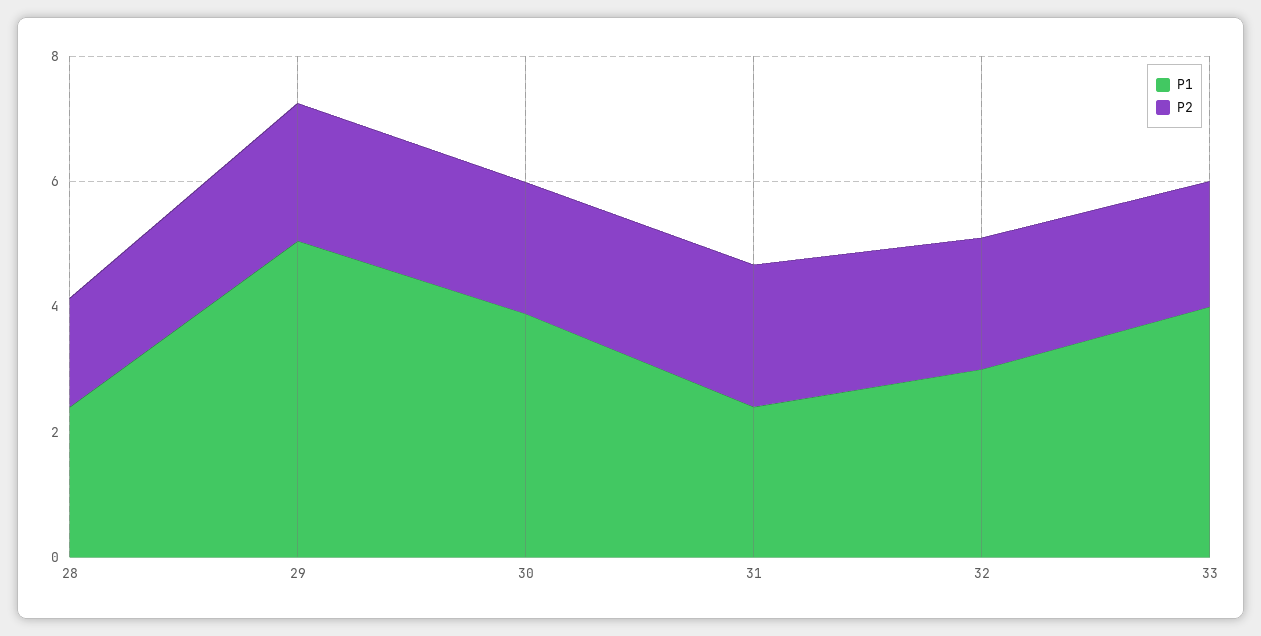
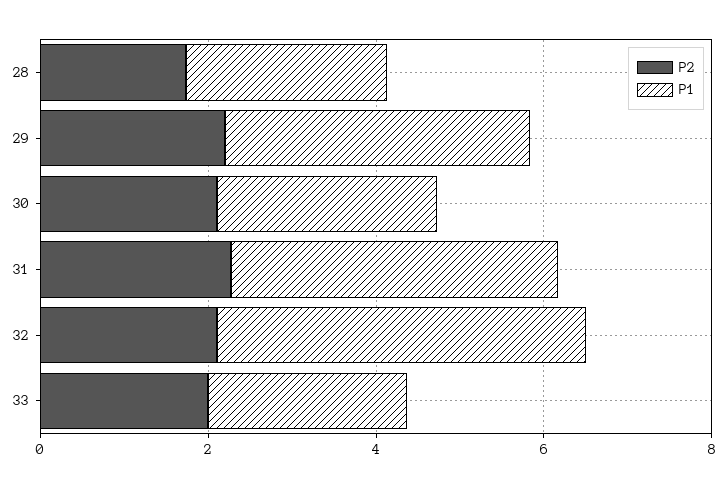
  {
    "P1": {
      "28": 2.5,
-     "29": 5,
+     "29": 3.5,
-     "30": 4,
+     "30": 2.5,
-     "31": 2.5,
+     "31": 4,
-     "32": 3,
+     "32": 4.5,
-     "33": 4
+     "33": 2.5
    },
    "P2": {
      "28": 1.5,
      "29": 2,
      "30": 2,
      "31": 2.5,
      "32": 2,
      "33": 2
    }
  }

